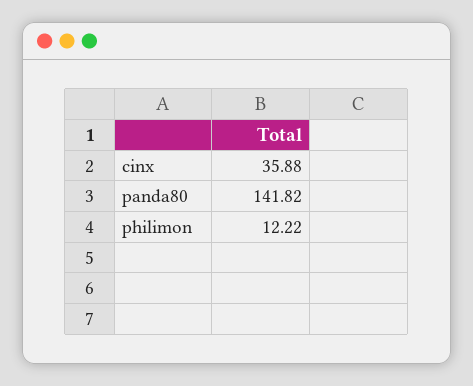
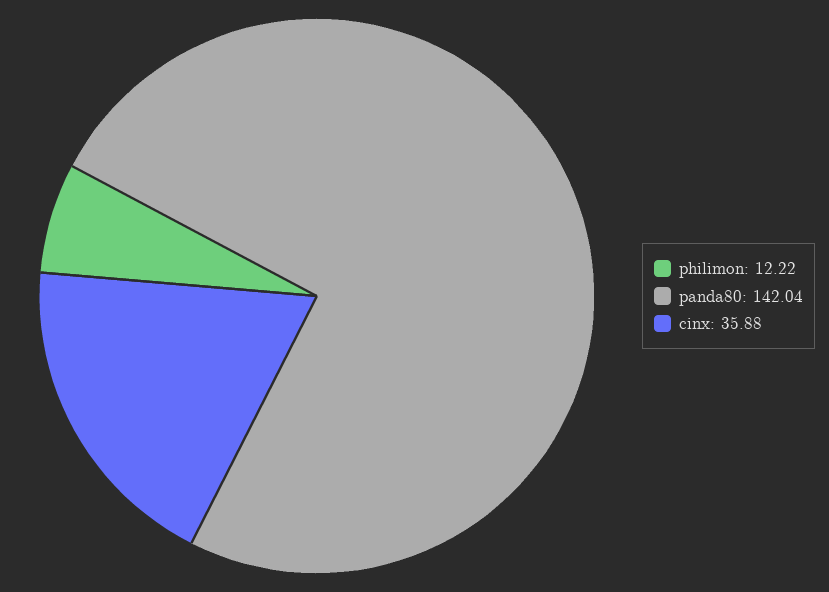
  {
    "cinx": 35.88,
-   "panda80": 141.82,
+   "panda80": 142.04,
    "philimon": 12.22
  }

